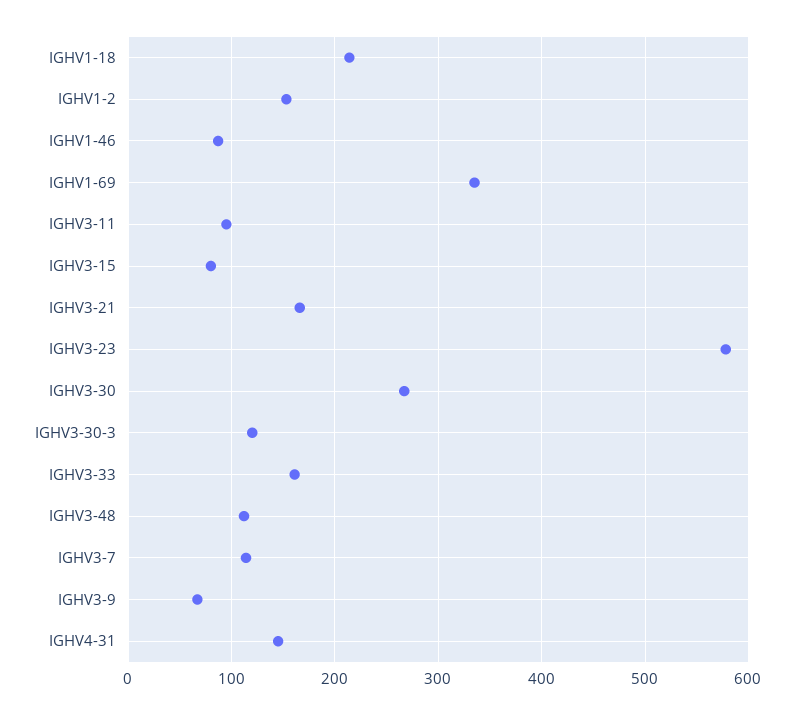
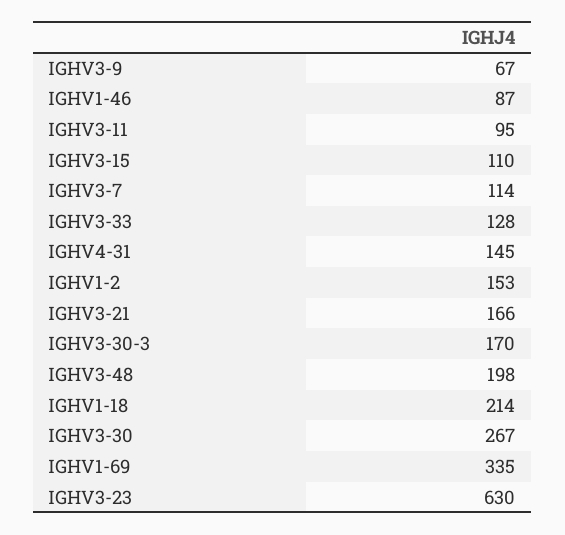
  {
    "IGHV1-18": 214,
    "IGHV1-2": 153,
    "IGHV1-46": 87,
    "IGHV1-69": 335,
    "IGHV3-11": 95,
-   "IGHV3-15": 80,
+   "IGHV3-15": 110,
    "IGHV3-21": 166,
-   "IGHV3-23": 580,
+   "IGHV3-23": 630,
    "IGHV3-30": 267,
-   "IGHV3-30-3": 120,
+   "IGHV3-30-3": 170,
-   "IGHV3-33": 160,
+   "IGHV3-33": 128,
-   "IGHV3-48": 110,
+   "IGHV3-48": 198,
    "IGHV3-7": 114,
    "IGHV3-9": 67,
    "IGHV4-31": 145
  }

